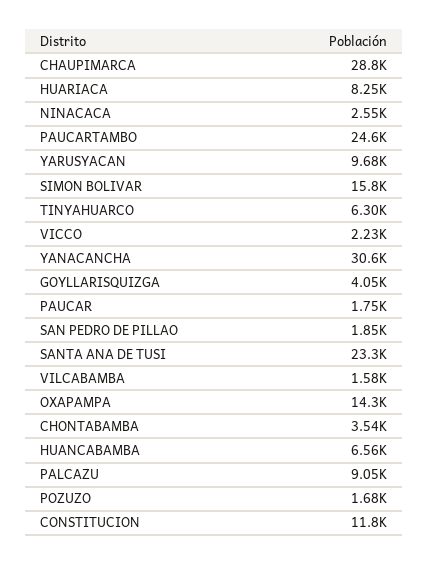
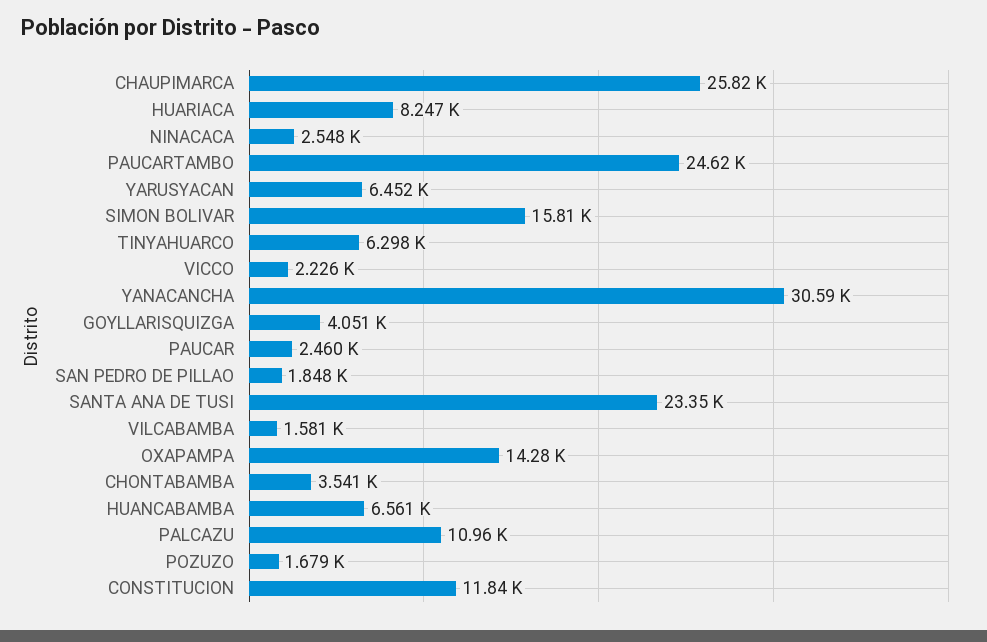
  {
-   "CHAUPIMARCA": 28800,
+   "CHAUPIMARCA": 25820,
    "HUARIACA": 8247,
    "NINACACA": 2548,
    "PAUCARTAMBO": 24620,
-   "YARUSYACAN": 9680,
+   "YARUSYACAN": 6452,
    "SIMON BOLIVAR": 15810,
    "TINYAHUARCO": 6298,
    "VICCO": 2226,
    "YANACANCHA": 30590,
    "GOYLLARISQUIZGA": 4051,
-   "PAUCAR": 1750,
+   "PAUCAR": 2460,
    "SAN PEDRO DE PILLAO": 1848,
    "SANTA ANA DE TUSI": 23350,
    "VILCABAMBA": 1581,
    "OXAPAMPA": 14280,
    "CHONTABAMBA": 3541,
    "HUANCABAMBA": 6561,
-   "PALCAZU": 9050,
+   "PALCAZU": 10960,
    "POZUZO": 1679,
    "CONSTITUCION": 11840
  }

